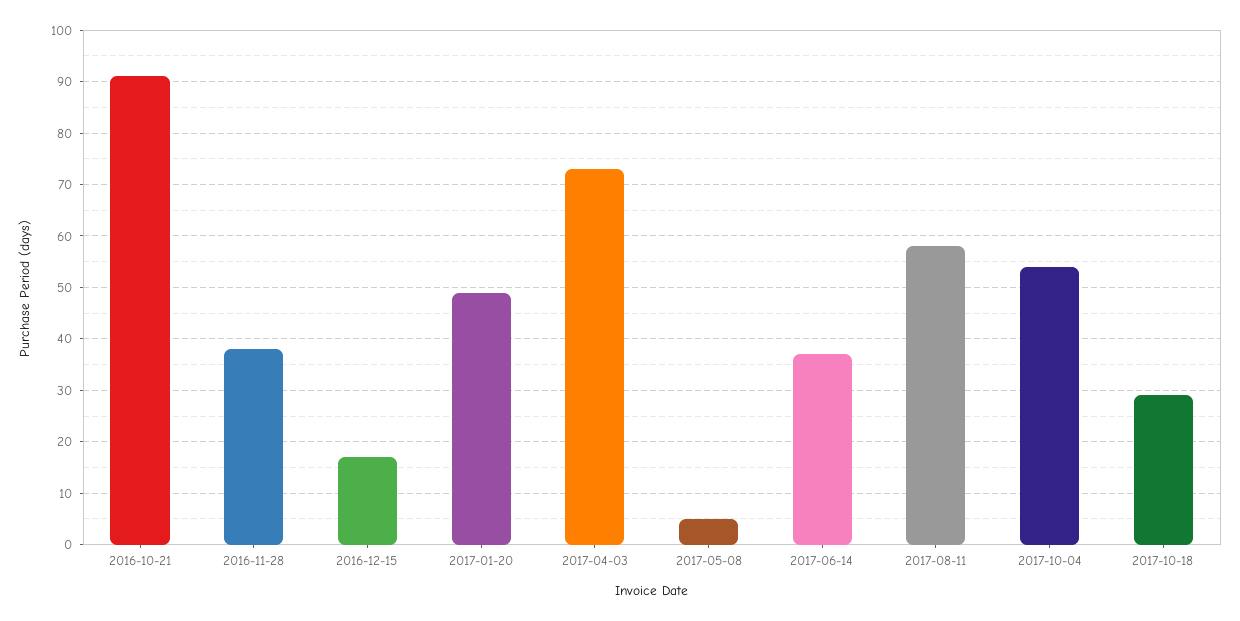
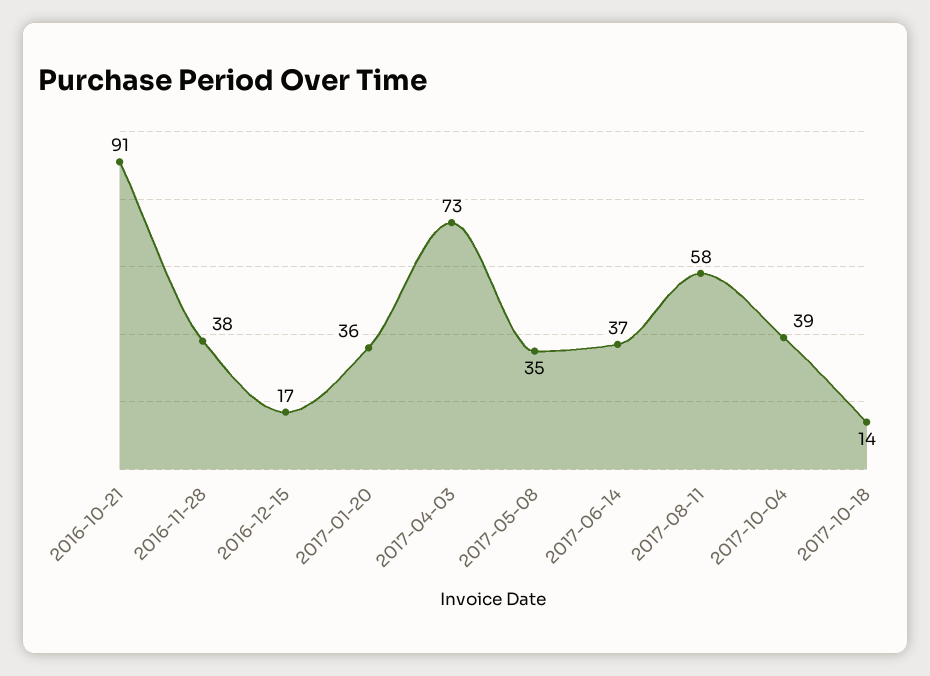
  {
    "2016-10-21": 91,
    "2016-11-28": 38,
    "2016-12-15": 17,
-   "2017-01-20": 50,
+   "2017-01-20": 36,
    "2017-04-03": 73,
-   "2017-05-08": 5,
+   "2017-05-08": 35,
    "2017-06-14": 37,
    "2017-08-11": 58,
-   "2017-10-04": 55,
+   "2017-10-04": 39,
-   "2017-10-18": 30
+   "2017-10-18": 14
  }

